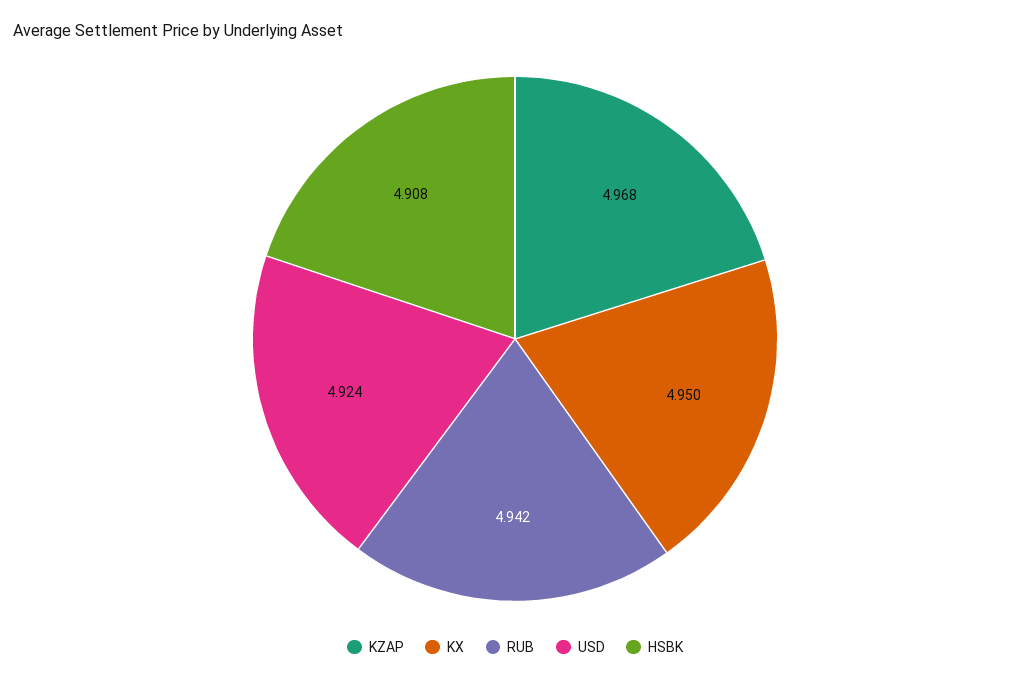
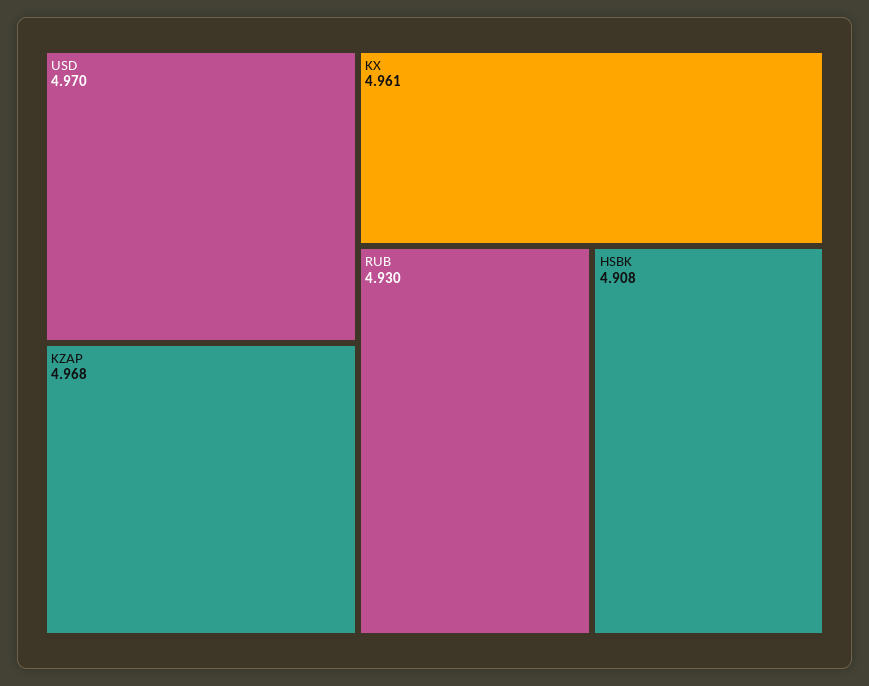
  {
    "KZAP": 4.968,
-   "KX": 4.95,
+   "KX": 4.961,
-   "RUB": 4.942,
+   "RUB": 4.93,
-   "USD": 4.924,
+   "USD": 4.97,
    "HSBK": 4.908
  }

